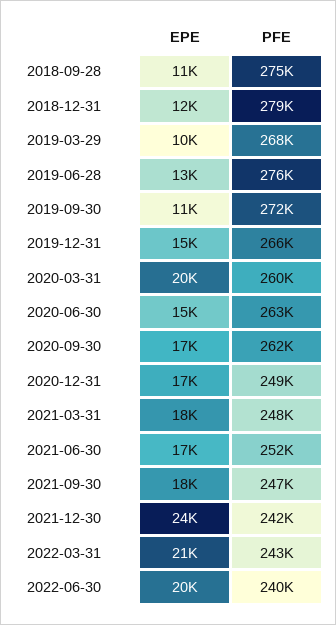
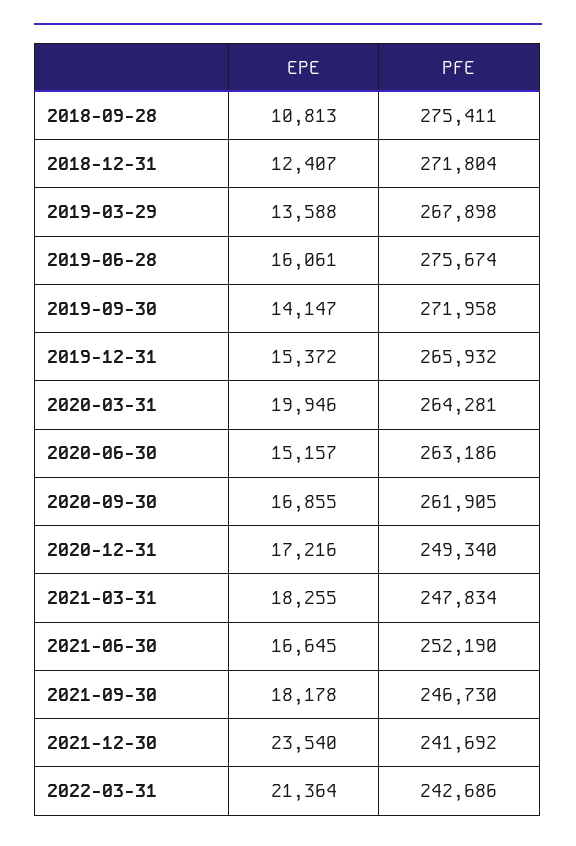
  {
    "EPE": {
      "2018-09-28": 10813,
      "2018-12-31": 12407,
-     "2019-03-29": 10000,
+     "2019-03-29": 13588,
-     "2019-06-28": 13000,
+     "2019-06-28": 16061,
-     "2019-09-30": 11000,
+     "2019-09-30": 14147,
      "2019-12-31": 15372,
      "2020-03-31": 19946,
      "2020-06-30": 15157,
      "2020-09-30": 16855,
      "2020-12-31": 17216,
      "2021-03-31": 18255,
      "2021-06-30": 16645,
      "2021-09-30": 18178,
      "2021-12-30": 23540,
-     "2022-03-31": 21364,
+     "2022-03-31": 21364
-     "2022-06-30": 20000
    },
    "PFE": {
      "2018-09-28": 275411,
-     "2018-12-31": 279000,
+     "2018-12-31": 271804,
      "2019-03-29": 267898,
      "2019-06-28": 275674,
      "2019-09-30": 271958,
      "2019-12-31": 265932,
-     "2020-03-31": 260000,
+     "2020-03-31": 264281,
      "2020-06-30": 263186,
      "2020-09-30": 261905,
      "2020-12-31": 249340,
      "2021-03-31": 247834,
      "2021-06-30": 252190,
      "2021-09-30": 246730,
      "2021-12-30": 241692,
-     "2022-03-31": 242686,
+     "2022-03-31": 242686
-     "2022-06-30": 240000
    }
  }

